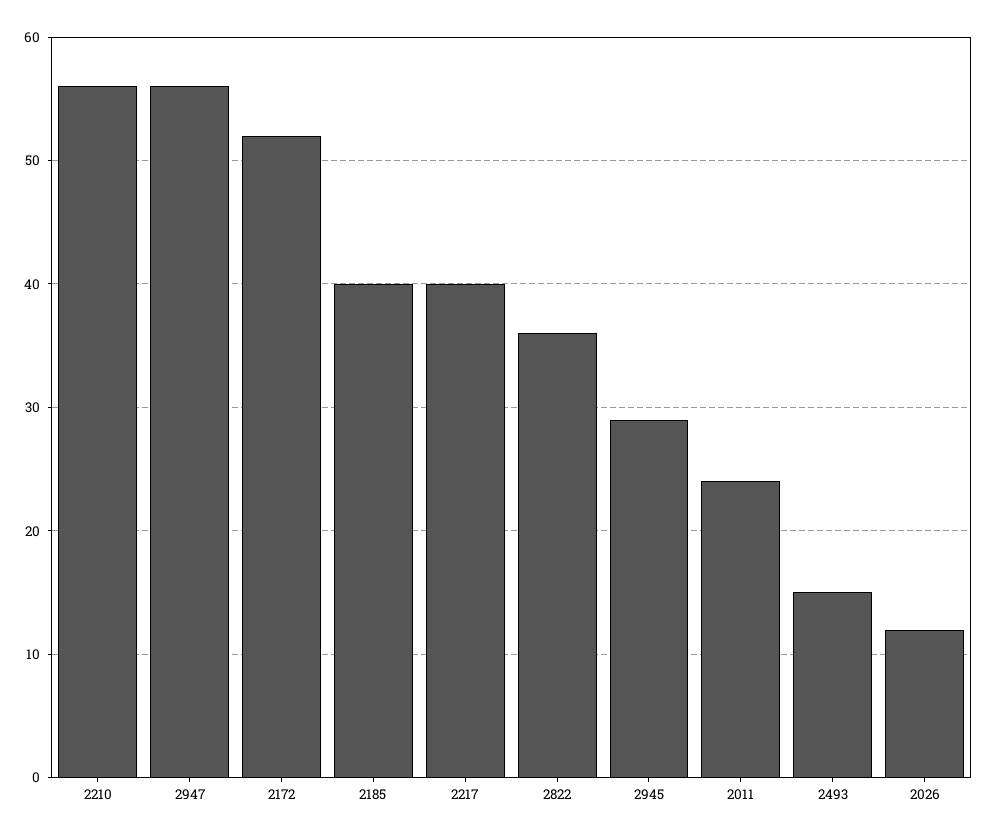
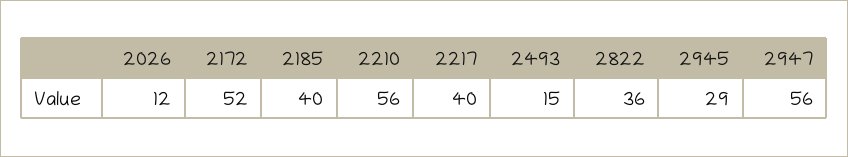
  {
    "2210": 56,
    "2947": 56,
    "2172": 52,
    "2185": 40,
    "2217": 40,
    "2822": 36,
    "2945": 29,
-   "2011": 24,
    "2493": 15,
    "2026": 12
  }

